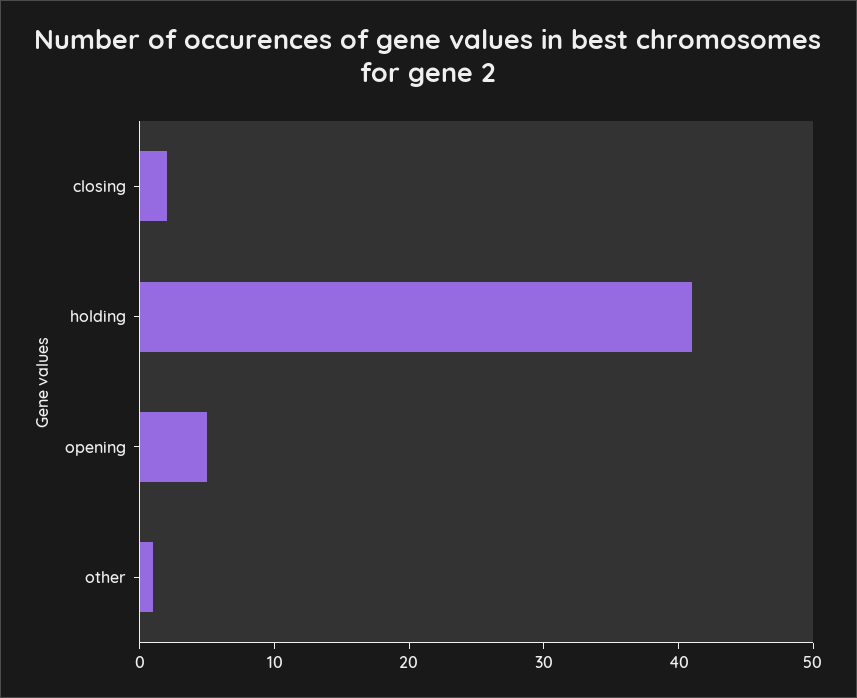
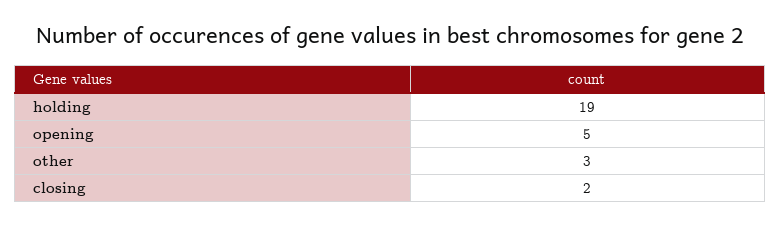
  {
    "closing": 2,
-   "holding": 41,
+   "holding": 19,
    "opening": 5,
-   "other": 1
+   "other": 3
  }

